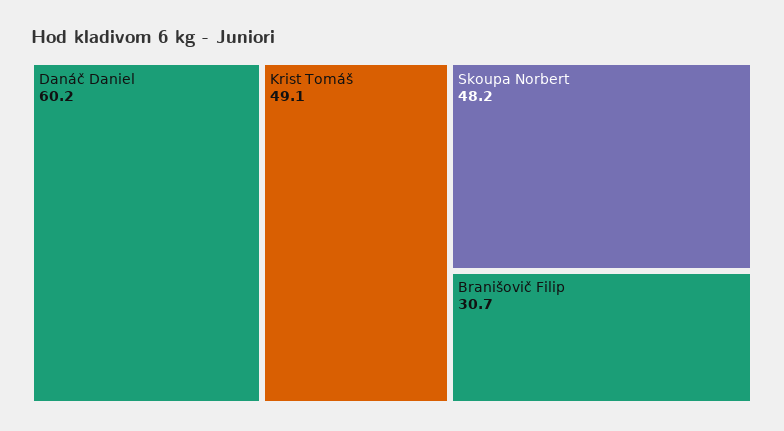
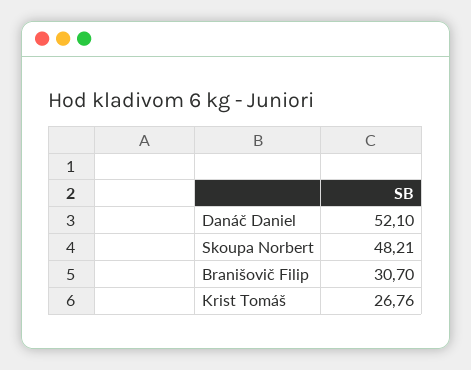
  {
-   "Danáč Daniel": 60.2,
+   "Danáč Daniel": 52.1,
-   "Krist Tomáš": 49.1,
+   "Krist Tomáš": 26.76,
    "Skoupa Norbert": 48.21,
    "Branišovič Filip": 30.7
  }

